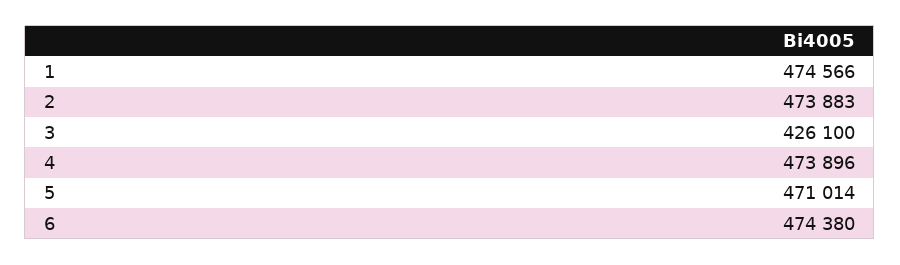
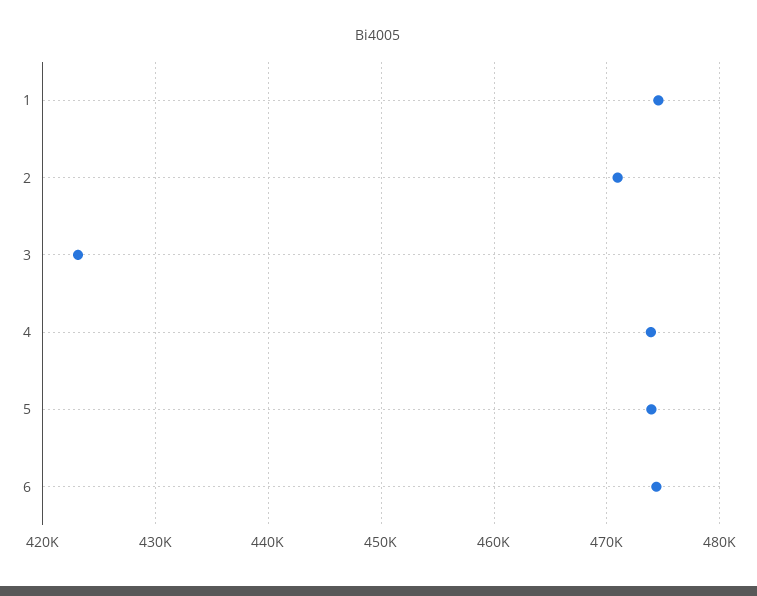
  {
    "1": 474566,
-   "2": 473883,
+   "2": 471000,
-   "3": 426100,
+   "3": 423000,
    "4": 473896,
-   "5": 471014,
+   "5": 474000,
    "6": 474380
  }

